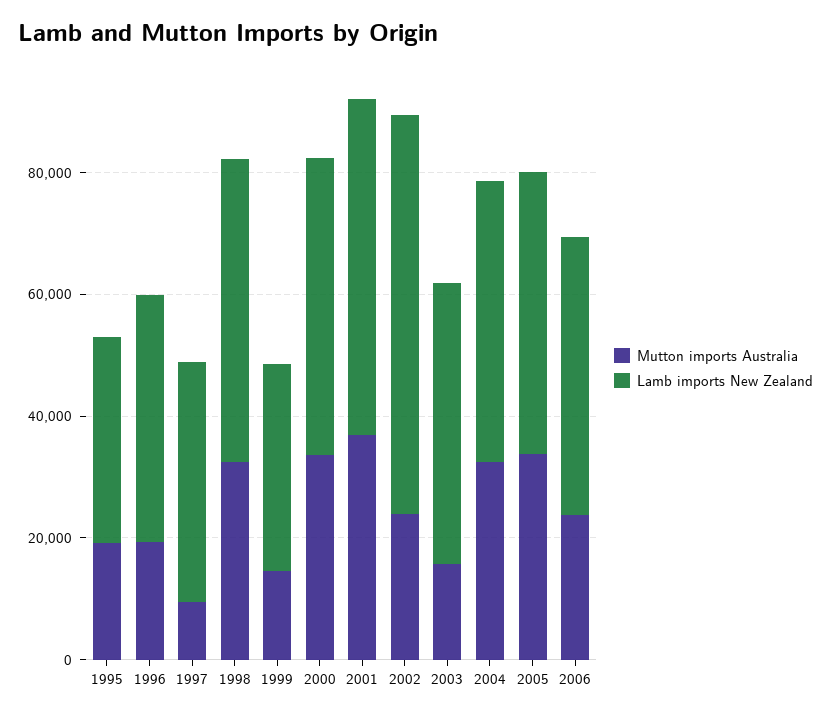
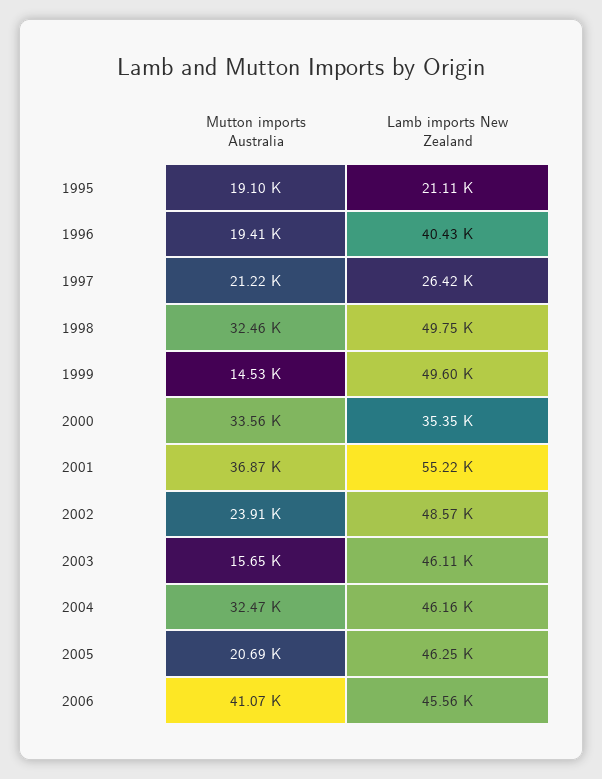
  {
    "Mutton imports Australia": {
      "1995": 19100,
      "1996": 19410,
-     "1997": 10000,
+     "1997": 21220,
      "1998": 32460,
      "1999": 14530,
      "2000": 33560,
      "2001": 36870,
      "2002": 23910,
      "2003": 15650,
      "2004": 32470,
-     "2005": 35000,
+     "2005": 20690,
-     "2006": 25000
+     "2006": 41070
    },
    "Lamb imports New Zealand": {
-     "1995": 35000,
+     "1995": 21110,
      "1996": 40430,
-     "1997": 40000,
+     "1997": 26420,
      "1998": 49750,
-     "1999": 35000,
+     "1999": 49600,
-     "2000": 50000,
+     "2000": 35350,
      "2001": 55220,
-     "2002": 65000,
+     "2002": 48570,
      "2003": 46110,
      "2004": 46160,
      "2005": 46250,
      "2006": 45560
    }
  }

